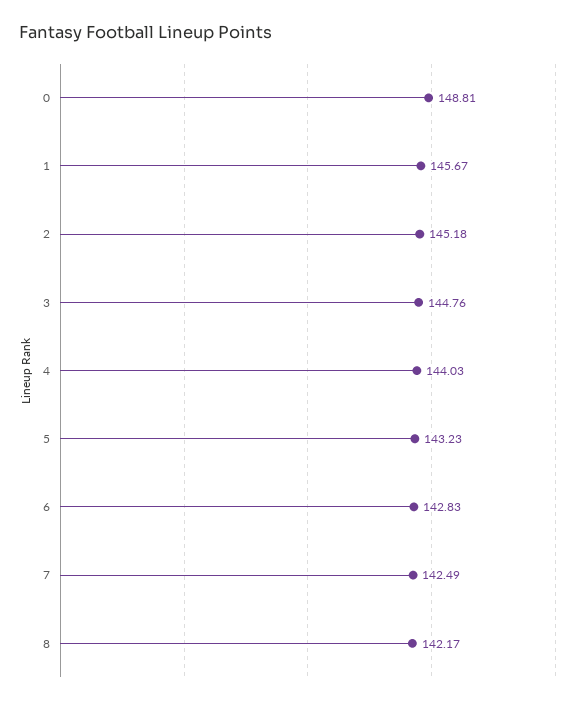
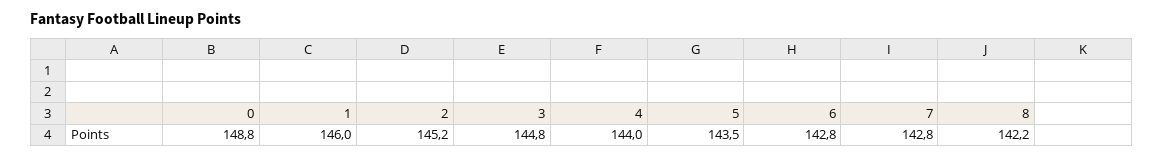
  {
    "0": 148.81,
-   "1": 145.67,
+   "1": 146,
    "2": 145.18,
    "3": 144.76,
    "4": 144.03,
-   "5": 143.23,
+   "5": 143.5,
    "6": 142.83,
-   "7": 142.49,
+   "7": 142.8,
    "8": 142.17
  }

